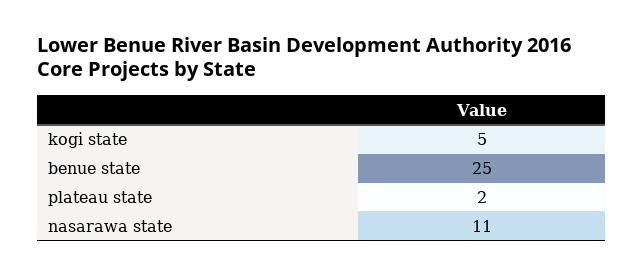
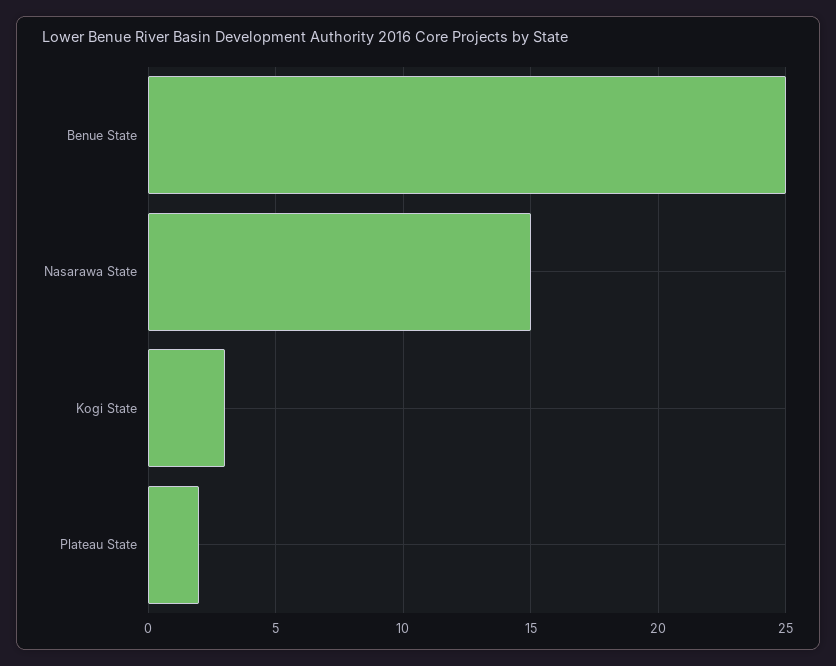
  {
-   "kogi state": 5,
+   "kogi state": 3,
    "benue state": 25,
    "plateau state": 2,
-   "nasarawa state": 11
+   "nasarawa state": 15
  }

